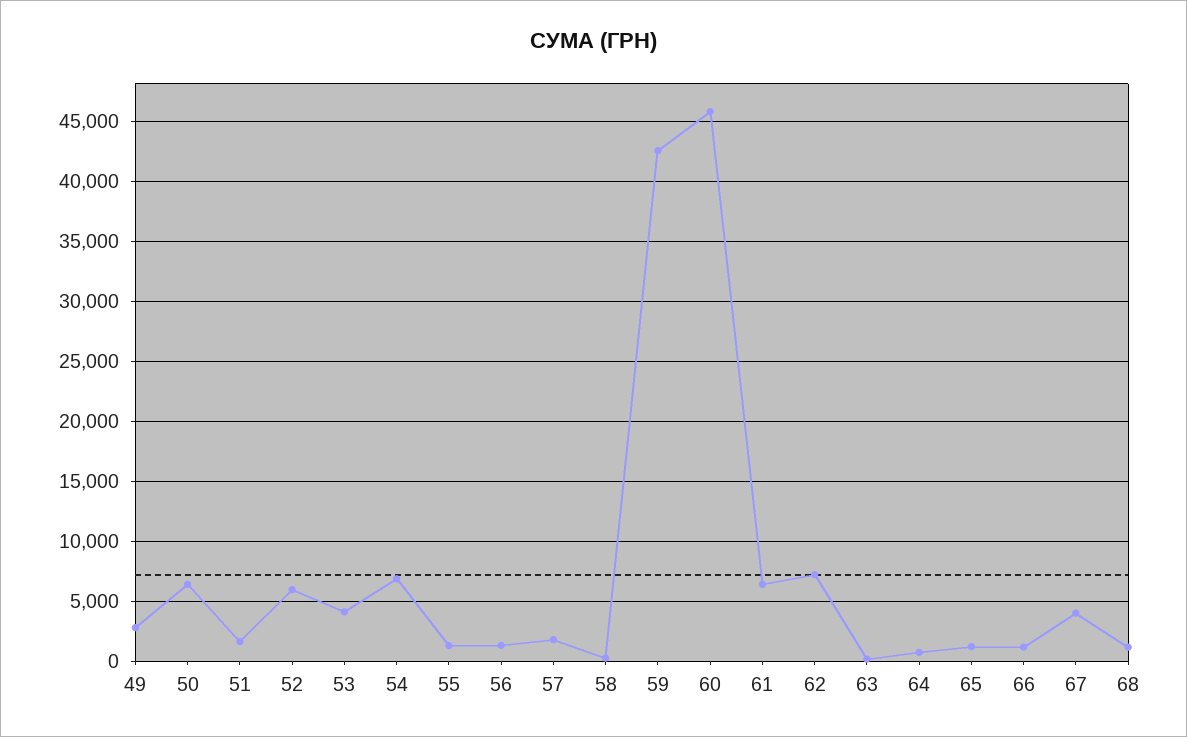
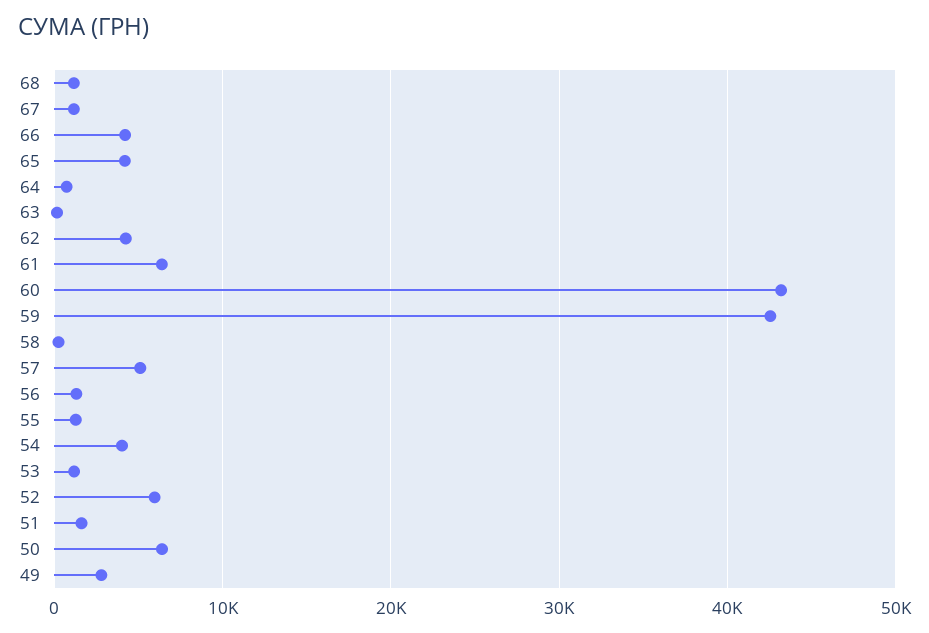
  {
    "49": 3000,
    "50": 6000,
    "51": 2000,
    "52": 6000,
-   "53": 4000,
+   "53": 1000,
-   "54": 7000,
+   "54": 4000,
    "55": 1000,
    "56": 1000,
-   "57": 2000,
+   "57": 5000,
    "58": 0,
    "59": 43000,
-   "60": 46000,
+   "60": 43000,
    "61": 6000,
-   "62": 7000,
+   "62": 4000,
    "63": 0,
    "64": 1000,
-   "65": 1000,
+   "65": 4000,
-   "66": 1000,
+   "66": 4000,
-   "67": 4000,
+   "67": 1000,
    "68": 1000
  }

